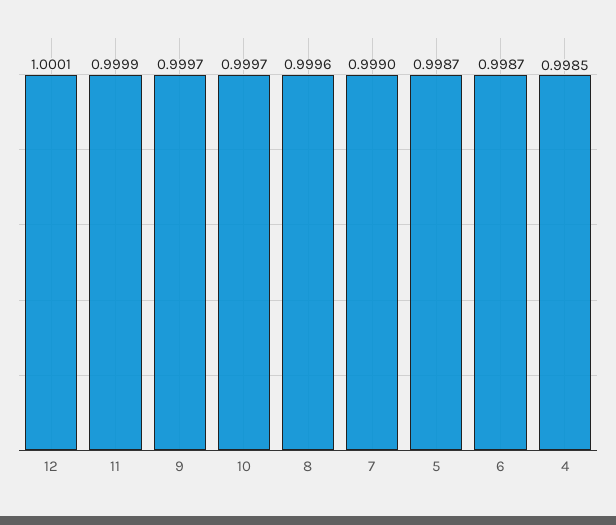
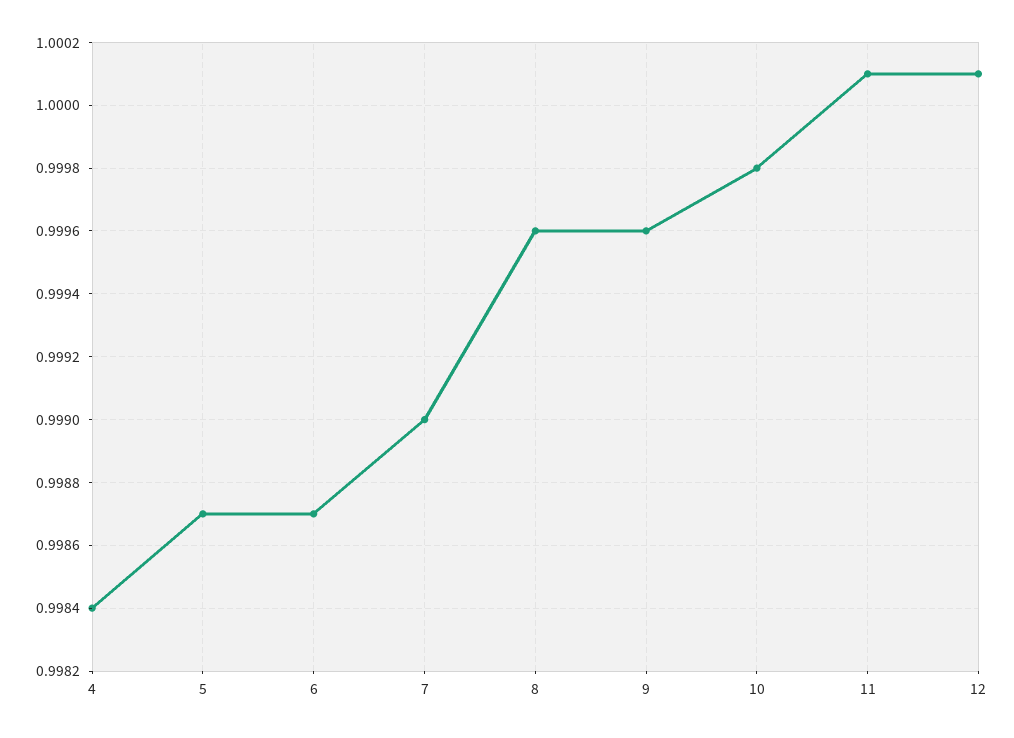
  {
    "12": 1.0001,
-   "11": 0.9999,
+   "11": 1.0001,
-   "9": 0.9997,
+   "9": 0.9996,
-   "10": 0.9997,
+   "10": 0.9998,
    "8": 0.9996,
    "7": 0.999,
    "5": 0.9987,
    "6": 0.9987,
-   "4": 0.9985
+   "4": 0.9984
  }

